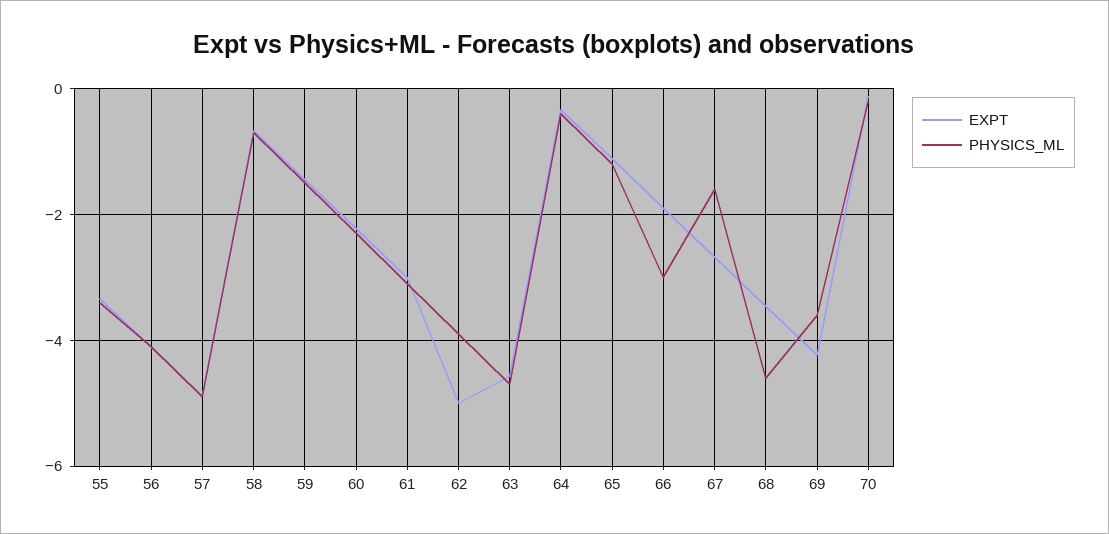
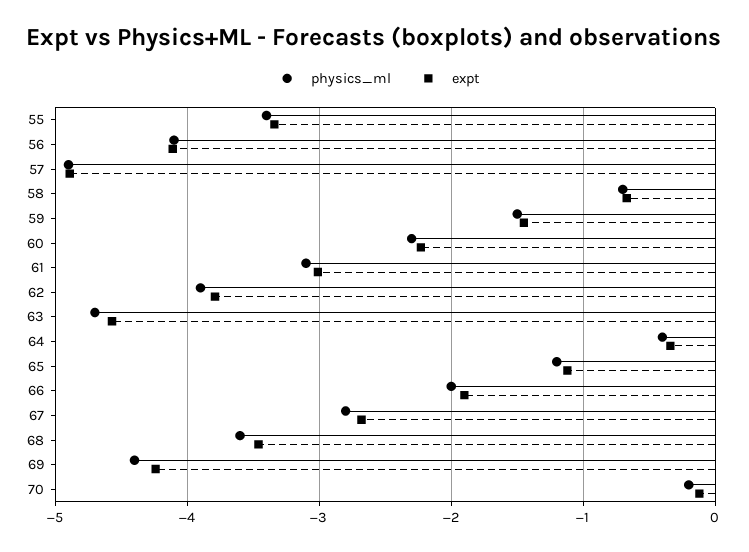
  {
    "EXPT": {
      "55": -3.3,
      "56": -4.1,
      "57": -4.9,
      "58": -0.7,
      "59": -1.5,
      "60": -2.2,
      "61": -3,
-     "62": -5,
+     "62": -3.8,
      "63": -4.6,
      "64": -0.3,
      "65": -1.1,
      "66": -1.9,
      "67": -2.7,
      "68": -3.5,
      "69": -4.2,
      "70": -0.1
    },
    "PHYSICS_ML": {
      "55": -3.4,
      "56": -4.1,
      "57": -4.9,
      "58": -0.7,
      "59": -1.5,
      "60": -2.3,
      "61": -3.1,
      "62": -3.9,
      "63": -4.7,
      "64": -0.4,
      "65": -1.2,
-     "66": -3,
+     "66": -2,
-     "67": -1.6,
+     "67": -2.8,
-     "68": -4.6,
+     "68": -3.6,
-     "69": -3.6,
+     "69": -4.4,
      "70": -0.2
    }
  }

